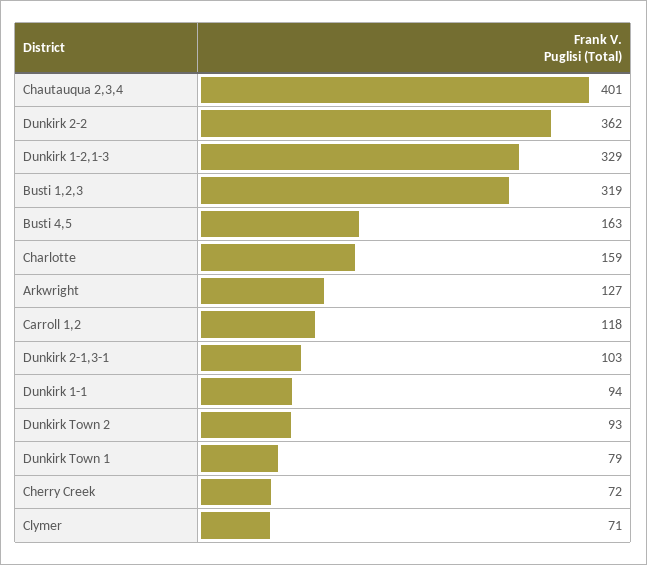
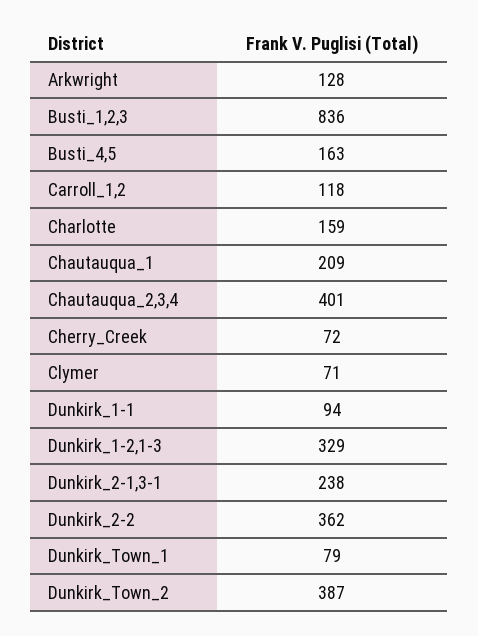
  {
    "Chautauqua 2,3,4": 401,
    "Dunkirk 2-2": 362,
    "Dunkirk 1-2,1-3": 329,
-   "Busti 1,2,3": 319,
+   "Busti 1,2,3": 836,
    "Busti 4,5": 163,
    "Charlotte": 159,
-   "Arkwright": 127,
+   "Arkwright": 128,
    "Carroll 1,2": 118,
-   "Dunkirk 2-1,3-1": 103,
+   "Dunkirk 2-1,3-1": 238,
    "Dunkirk 1-1": 94,
-   "Dunkirk Town 2": 93,
+   "Dunkirk Town 2": 387,
    "Dunkirk Town 1": 79,
    "Cherry Creek": 72,
-   "Clymer": 71
+   "Clymer": 71,
+   "Chautauqua_1": 209
  }

